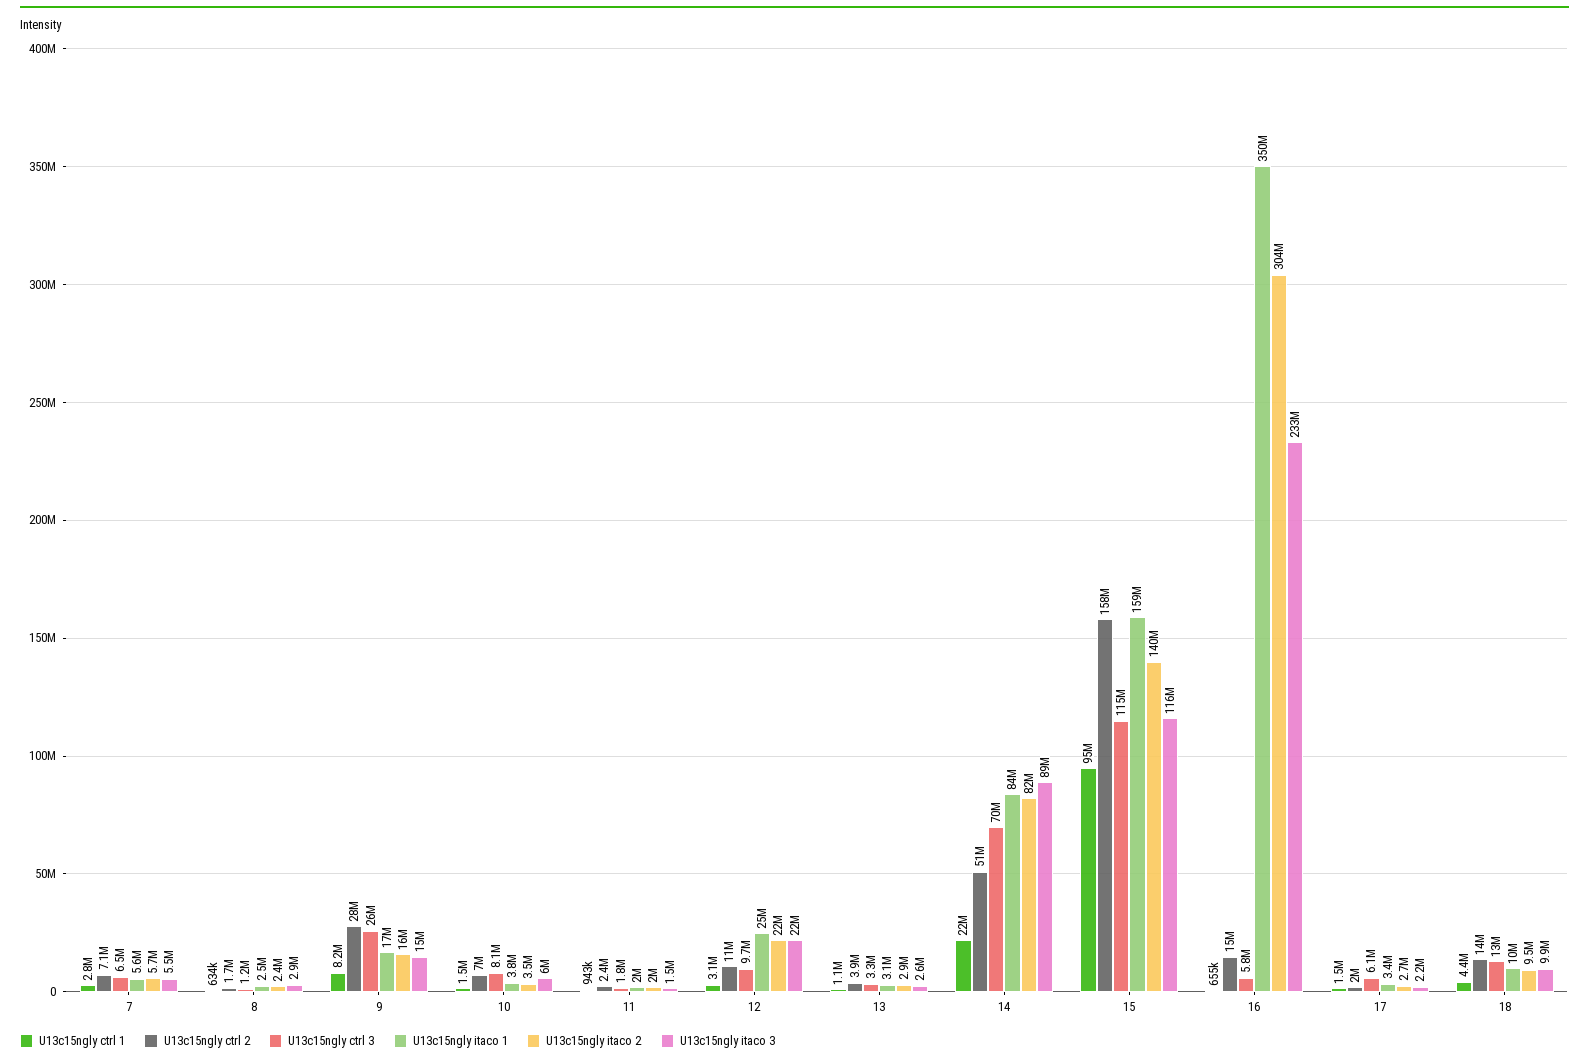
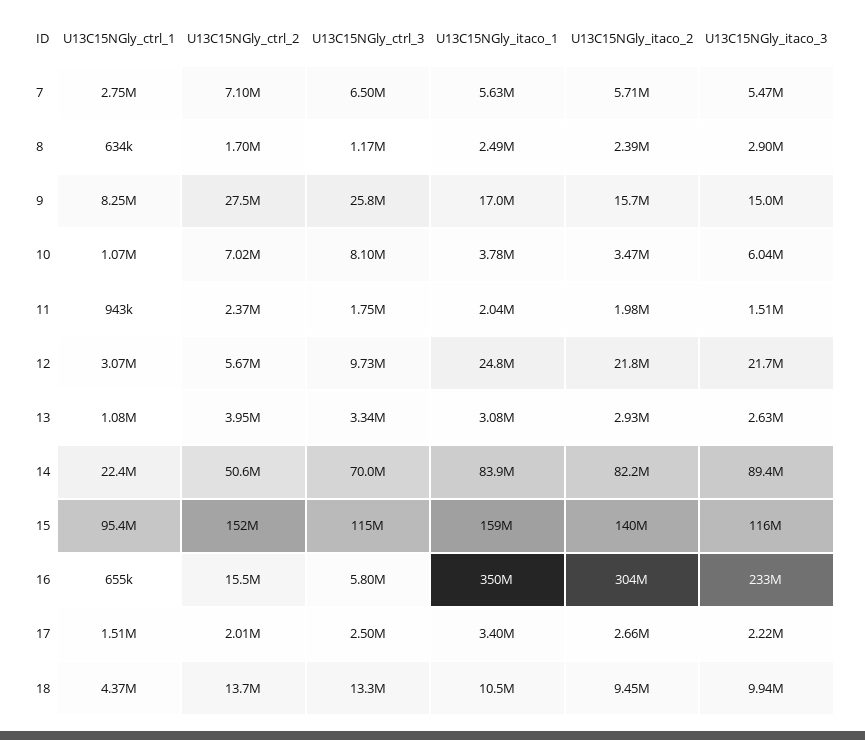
  {
    "U13c15ngly ctrl 1": {
      "7": 2750000,
      "8": 634000,
      "9": 8250000,
-     "10": 1500000,
+     "10": 1070000,
      "11": 943000,
      "12": 3070000,
      "13": 1080000,
      "14": 22400000,
      "15": 95400000,
      "16": 655000,
      "17": 1510000,
      "18": 4370000
    },
    "U13c15ngly ctrl 2": {
      "7": 7100000,
      "8": 1700000,
      "9": 27500000,
      "10": 7020000,
      "11": 2370000,
-     "12": 11000000,
+     "12": 5670000,
      "13": 3950000,
      "14": 50600000,
-     "15": 158000000,
+     "15": 152000000,
      "16": 15500000,
      "17": 2010000,
      "18": 13700000
    },
    "U13c15ngly ctrl 3": {
      "7": 6500000,
      "8": 1170000,
      "9": 25800000,
      "10": 8100000,
      "11": 1750000,
      "12": 9730000,
      "13": 3340000,
      "14": 70000000,
      "15": 115000000,
      "16": 5800000,
-     "17": 6100000,
+     "17": 2500000,
      "18": 13300000
    },
    "U13c15ngly itaco 1": {
      "7": 5630000,
      "8": 2490000,
      "9": 17000000,
      "10": 3780000,
      "11": 2040000,
      "12": 24800000,
      "13": 3080000,
      "14": 83900000,
      "15": 159000000,
      "16": 350000000,
      "17": 3400000,
      "18": 10500000
    },
    "U13c15ngly itaco 2": {
      "7": 5710000,
      "8": 2390000,
      "9": 15700000,
      "10": 3470000,
      "11": 1980000,
      "12": 21800000,
      "13": 2930000,
      "14": 82200000,
      "15": 140000000,
      "16": 304000000,
      "17": 2660000,
      "18": 9450000
    },
    "U13c15ngly itaco 3": {
      "7": 5470000,
      "8": 2900000,
      "9": 15000000,
      "10": 6040000,
      "11": 1510000,
      "12": 21700000,
      "13": 2630000,
      "14": 89400000,
      "15": 116000000,
      "16": 233000000,
      "17": 2220000,
      "18": 9940000
    }
  }

